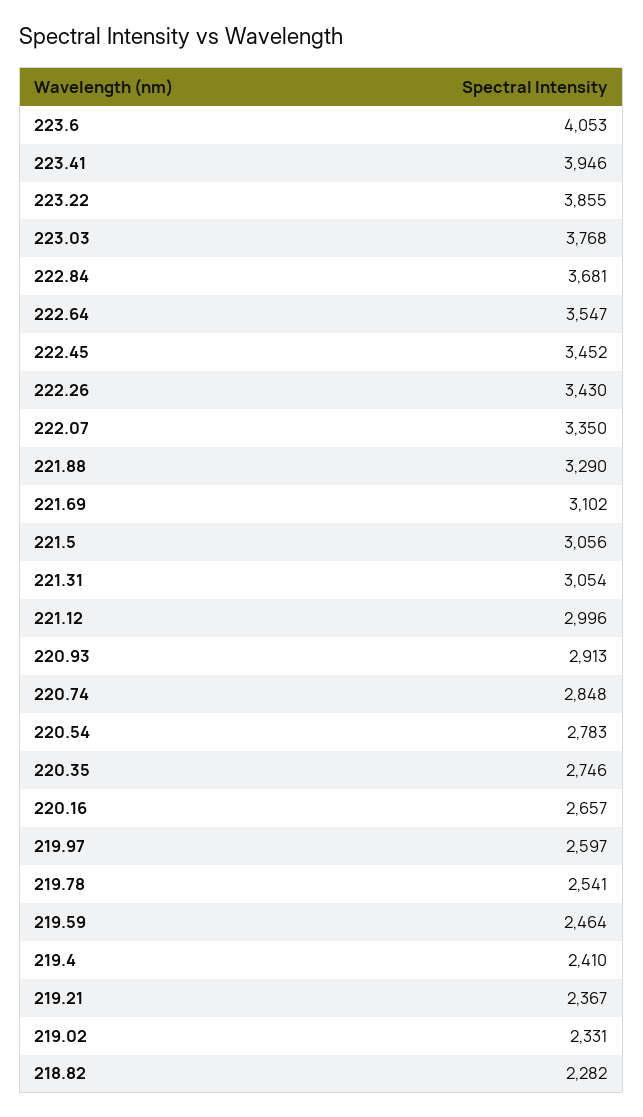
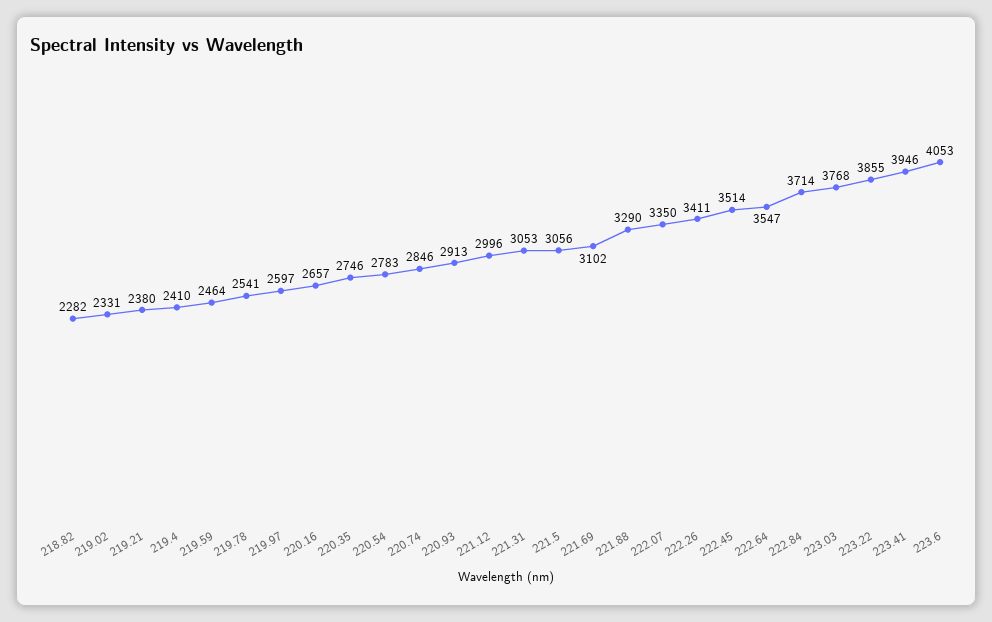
  {
    "223.6": 4053,
    "223.41": 3946,
    "223.22": 3855,
    "223.03": 3768,
-   "222.84": 3681,
+   "222.84": 3714,
    "222.64": 3547,
-   "222.45": 3452,
+   "222.45": 3514,
-   "222.26": 3430,
+   "222.26": 3411,
    "222.07": 3350,
    "221.88": 3290,
    "221.69": 3102,
    "221.5": 3056,
-   "221.31": 3054,
+   "221.31": 3053,
    "221.12": 2996,
    "220.93": 2913,
-   "220.74": 2848,
+   "220.74": 2846,
    "220.54": 2783,
    "220.35": 2746,
    "220.16": 2657,
    "219.97": 2597,
    "219.78": 2541,
    "219.59": 2464,
    "219.4": 2410,
-   "219.21": 2367,
+   "219.21": 2380,
    "219.02": 2331,
    "218.82": 2282
  }

